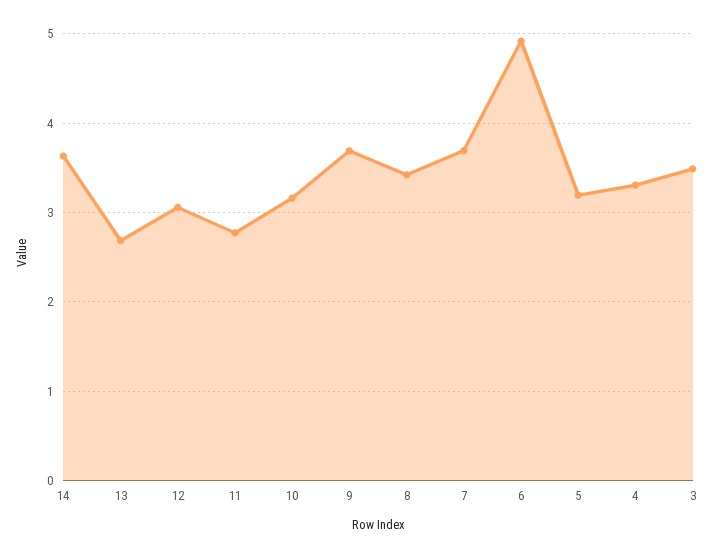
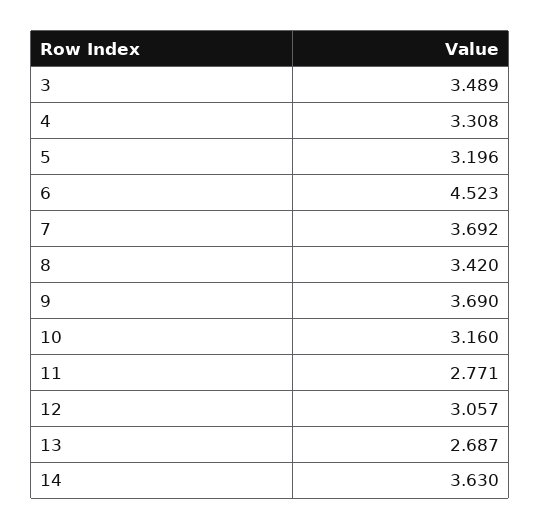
  {
    "14": 3.63,
    "13": 2.687,
    "12": 3.057,
    "11": 2.771,
    "10": 3.16,
    "9": 3.69,
    "8": 3.42,
    "7": 3.692,
-   "6": 4.9,
+   "6": 4.523,
    "5": 3.196,
    "4": 3.308,
    "3": 3.489
  }

